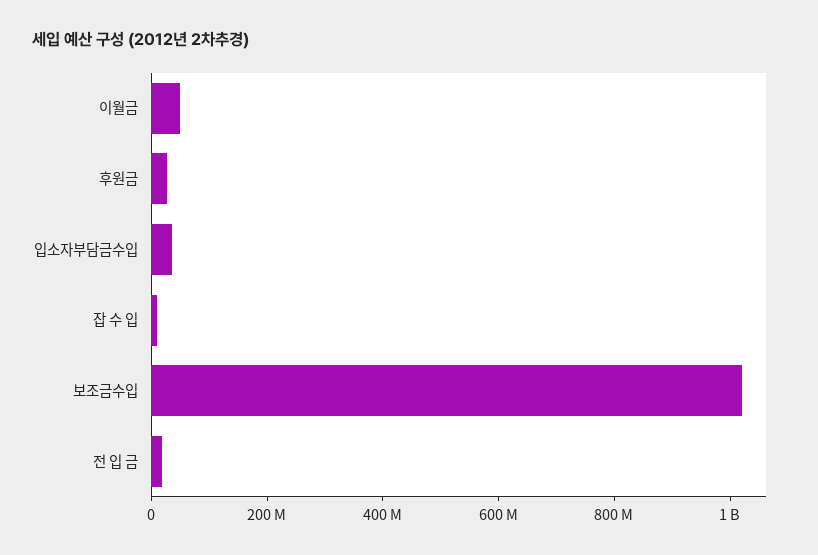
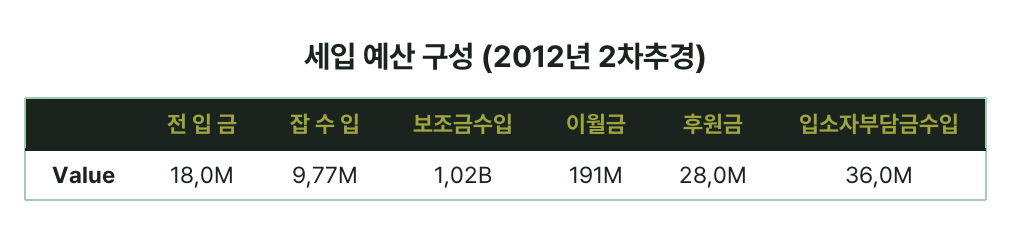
  {
-   "이월금": 50000000,
+   "이월금": 191000000,
    "후원금": 28000000,
    "입소자부담금수입": 36000000,
    "잡 수 입": 9770000,
    "보조금수입": 1020000000,
    "전 입 금": 18000000
  }

